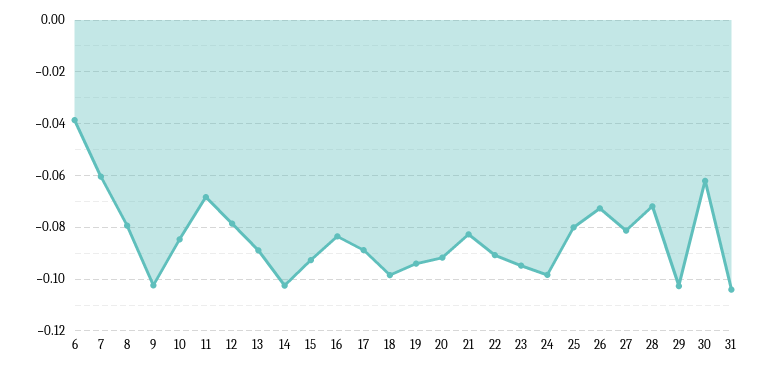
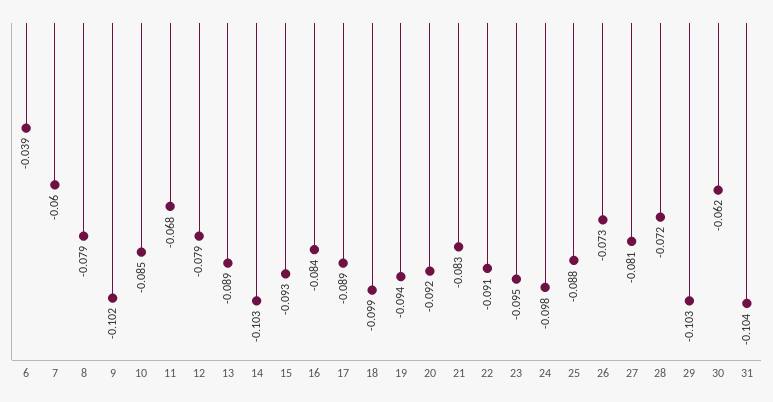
  {
    "6": -0.039,
    "7": -0.06,
    "8": -0.079,
    "9": -0.102,
    "10": -0.085,
    "11": -0.068,
    "12": -0.079,
    "13": -0.089,
    "14": -0.103,
    "15": -0.093,
    "16": -0.084,
    "17": -0.089,
    "18": -0.099,
    "19": -0.094,
    "20": -0.092,
    "21": -0.083,
    "22": -0.091,
    "23": -0.095,
    "24": -0.098,
-   "25": -0.08,
+   "25": -0.088,
    "26": -0.073,
    "27": -0.081,
    "28": -0.072,
    "29": -0.103,
    "30": -0.062,
    "31": -0.104
  }

